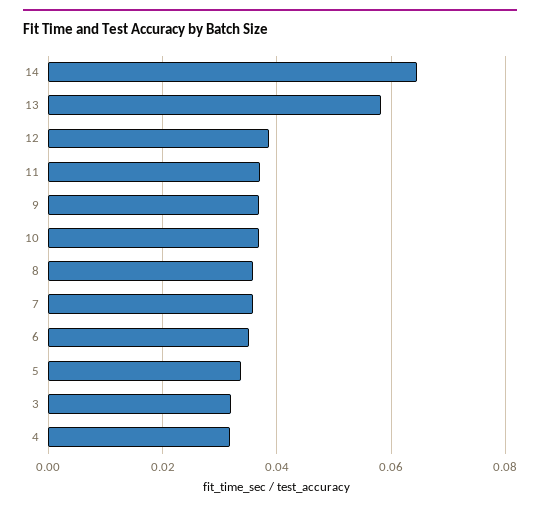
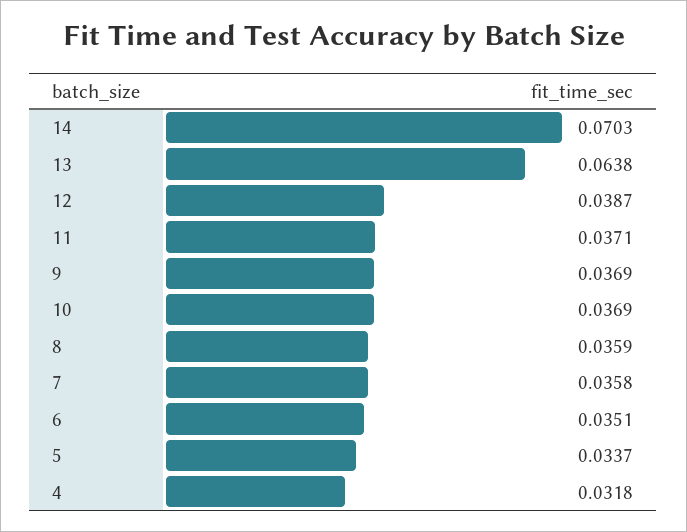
  {
-   "14": 0.064,
+   "14": 0.0703,
-   "13": 0.058,
+   "13": 0.0638,
    "12": 0.0387,
    "11": 0.0371,
    "9": 0.0369,
    "10": 0.0369,
    "8": 0.0359,
    "7": 0.0358,
    "6": 0.0351,
    "5": 0.0337,
-   "3": 0.032,
    "4": 0.0318
  }

